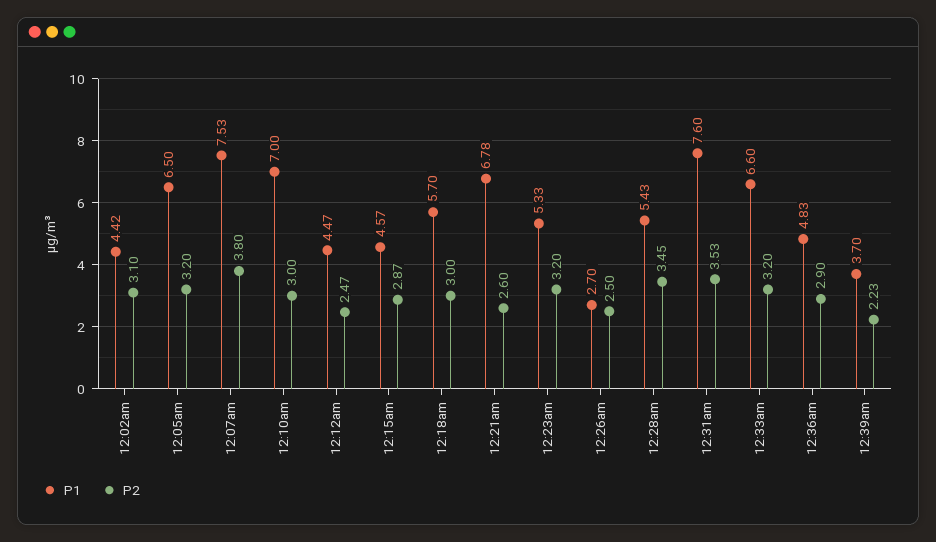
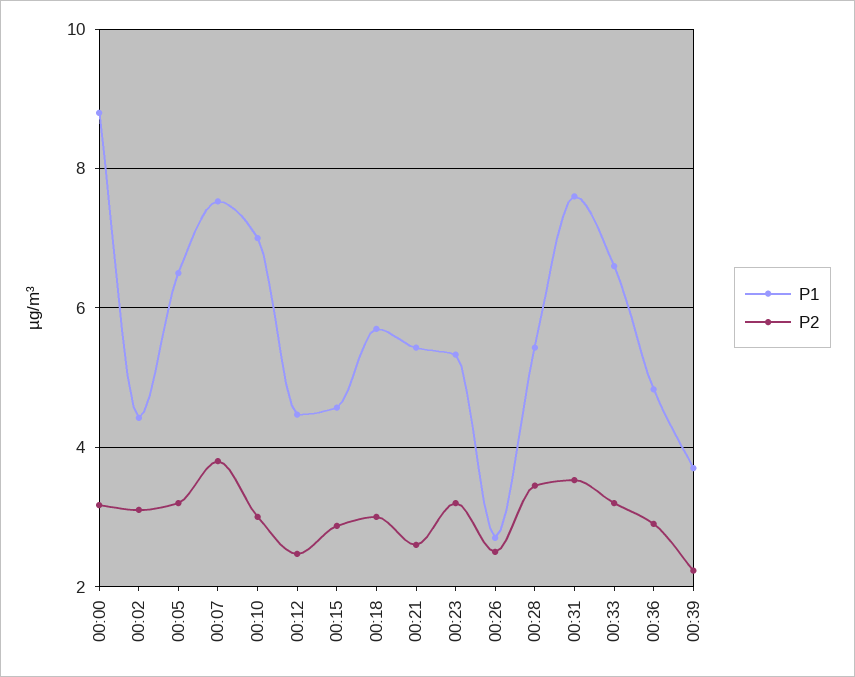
  {
    "P1": {
      "12:02am": 4.42,
      "12:05am": 6.5,
      "12:07am": 7.53,
      "12:10am": 7,
      "12:12am": 4.47,
      "12:15am": 4.57,
      "12:18am": 5.7,
-     "12:21am": 6.78,
+     "12:21am": 5.4,
      "12:23am": 5.33,
      "12:26am": 2.7,
      "12:28am": 5.43,
      "12:31am": 7.6,
      "12:33am": 6.6,
      "12:36am": 4.83,
-     "12:39am": 3.7
+     "12:39am": 3.7,
+     "00:00": 8.8
    },
    "P2": {
      "12:02am": 3.1,
      "12:05am": 3.2,
      "12:07am": 3.8,
      "12:10am": 3,
      "12:12am": 2.47,
      "12:15am": 2.87,
      "12:18am": 3,
      "12:21am": 2.6,
      "12:23am": 3.2,
      "12:26am": 2.5,
      "12:28am": 3.45,
      "12:31am": 3.53,
      "12:33am": 3.2,
      "12:36am": 2.9,
-     "12:39am": 2.23
+     "12:39am": 2.23,
+     "00:00": 3.2
    }
  }

